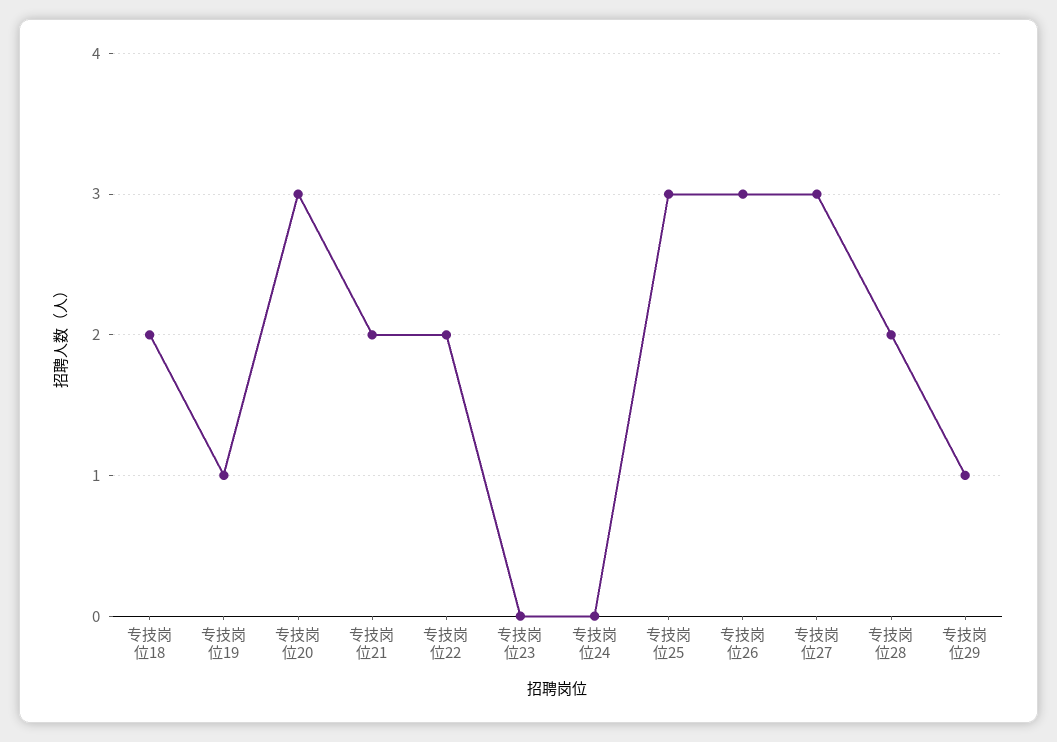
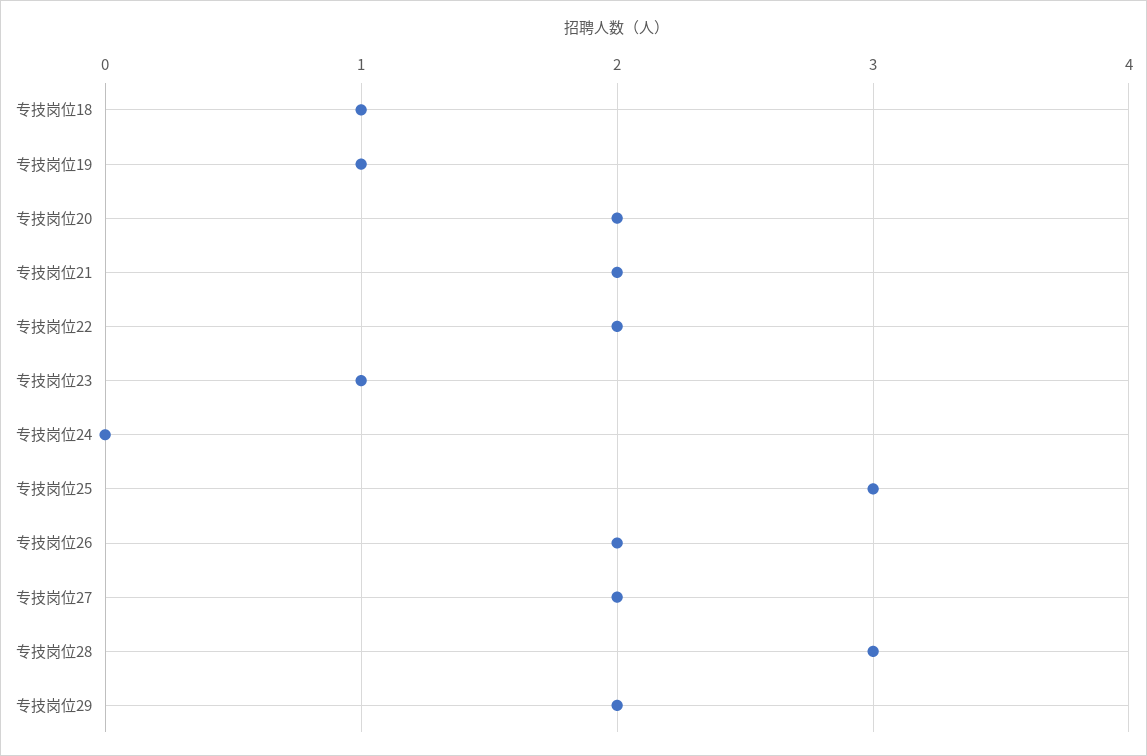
  {
-   "专技岗位18": 2,
+   "专技岗位18": 1,
    "专技岗位19": 1,
-   "专技岗位20": 3,
+   "专技岗位20": 2,
    "专技岗位21": 2,
    "专技岗位22": 2,
-   "专技岗位23": 0,
+   "专技岗位23": 1,
    "专技岗位24": 0,
    "专技岗位25": 3,
-   "专技岗位26": 3,
+   "专技岗位26": 2,
-   "专技岗位27": 3,
+   "专技岗位27": 2,
-   "专技岗位28": 2,
+   "专技岗位28": 3,
-   "专技岗位29": 1
+   "专技岗位29": 2
  }

